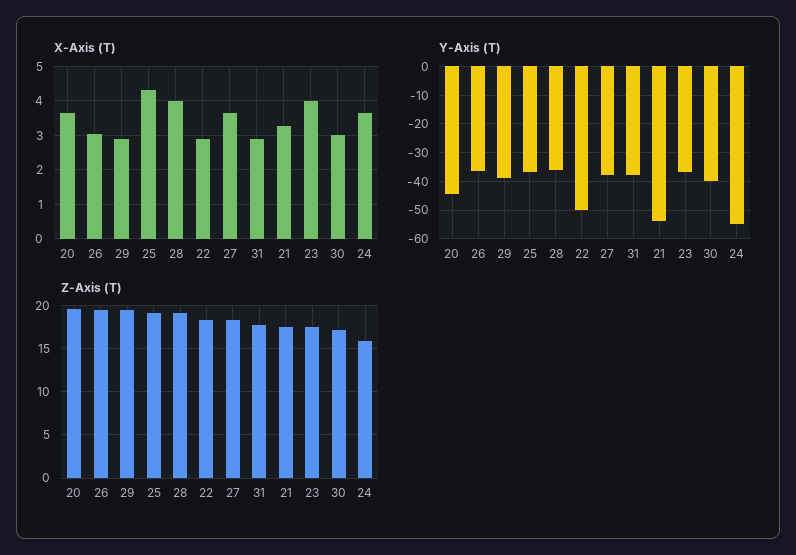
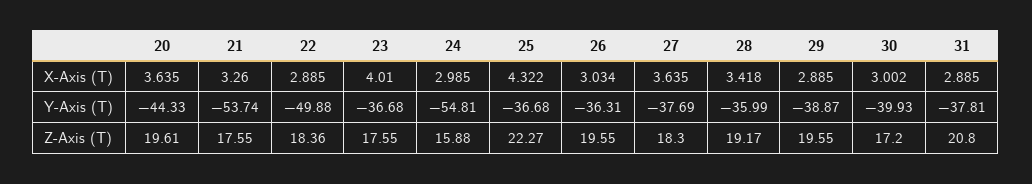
  {
    "X-Axis (T)": {
      "20": 3.635,
      "26": 3.034,
      "29": 2.885,
      "25": 4.322,
-     "28": 4,
+     "28": 3.418,
      "22": 2.885,
      "27": 3.635,
      "31": 2.885,
      "21": 3.26,
      "23": 4.01,
      "30": 3.002,
-     "24": 3.6
+     "24": 2.985
    },
    "Y-Axis (T)": {
      "20": -44.33,
      "26": -36.31,
      "29": -38.87,
      "25": -36.68,
      "28": -35.99,
      "22": -49.88,
      "27": -37.69,
      "31": -37.81,
      "21": -53.74,
      "23": -36.68,
      "30": -39.93,
      "24": -54.81
    },
    "Z-Axis (T)": {
      "20": 19.61,
      "26": 19.55,
      "29": 19.55,
-     "25": 19,
+     "25": 22.27,
      "28": 19.17,
      "22": 18.36,
      "27": 18.3,
-     "31": 18,
+     "31": 20.8,
      "21": 17.55,
      "23": 17.55,
      "30": 17.2,
      "24": 15.88
    }
  }

